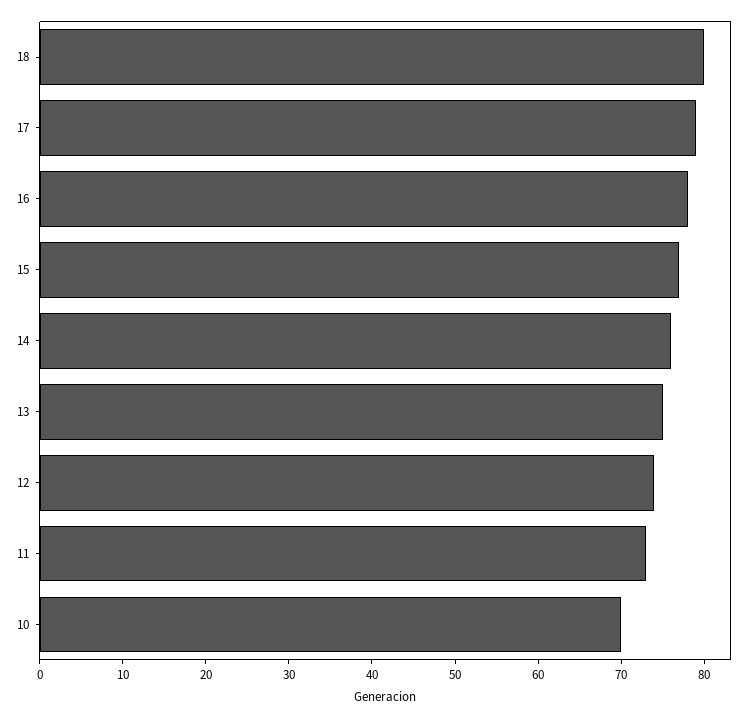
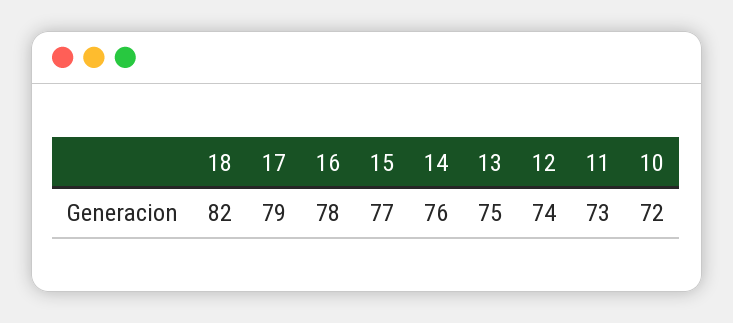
  {
-   "18": 80,
+   "18": 82,
    "17": 79,
    "16": 78,
    "15": 77,
    "14": 76,
    "13": 75,
    "12": 74,
    "11": 73,
-   "10": 70
+   "10": 72
  }

